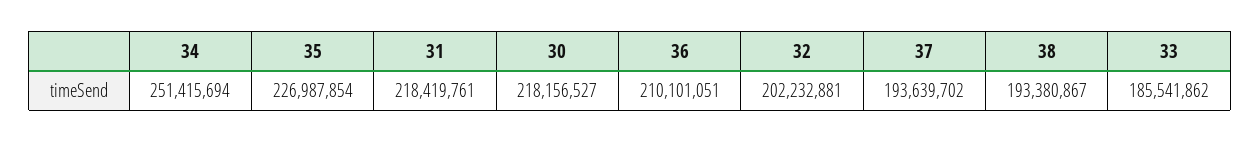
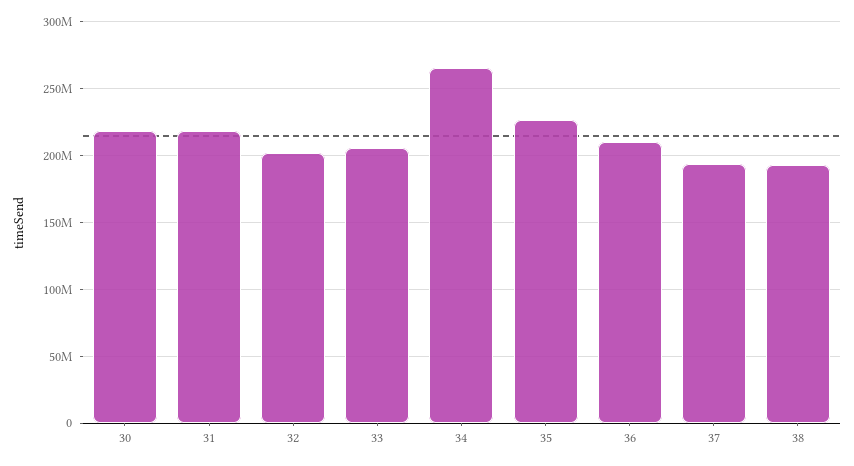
  {
-   "34": 251415694,
+   "34": 265000000,
    "35": 226987854,
    "31": 218419761,
    "30": 218156527,
    "36": 210101051,
    "32": 202232881,
    "37": 193639702,
    "38": 193380867,
-   "33": 185541862
+   "33": 205000000
  }

